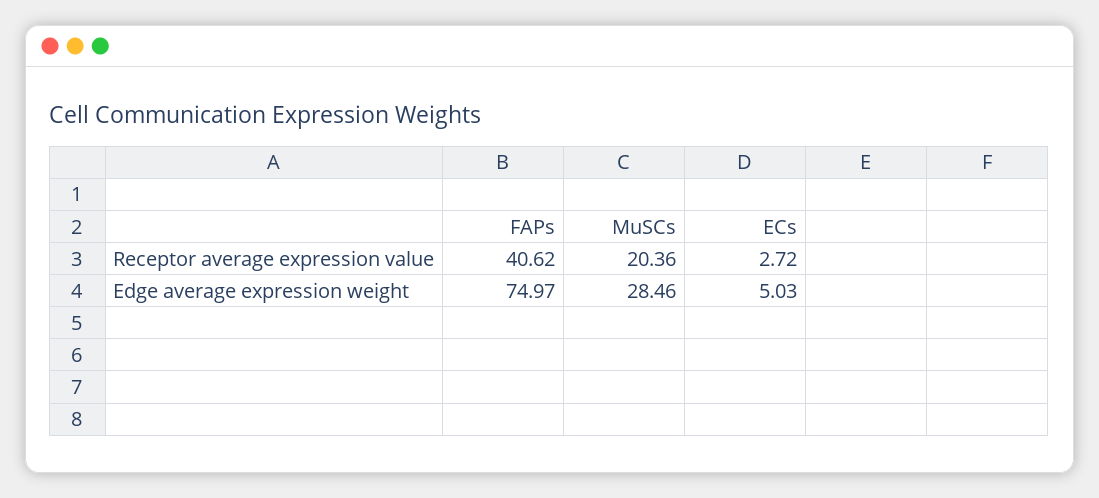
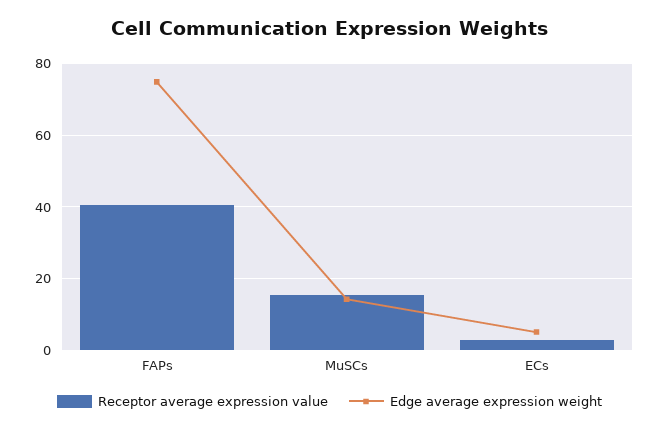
  {
    "Receptor average expression value": {
      "FAPs": 40.62,
-     "MuSCs": 20.36,
+     "MuSCs": 16,
      "ECs": 2.72
    },
    "Edge average expression weight": {
      "FAPs": 74.97,
-     "MuSCs": 28.46,
+     "MuSCs": 14,
      "ECs": 5.03
    }
  }

